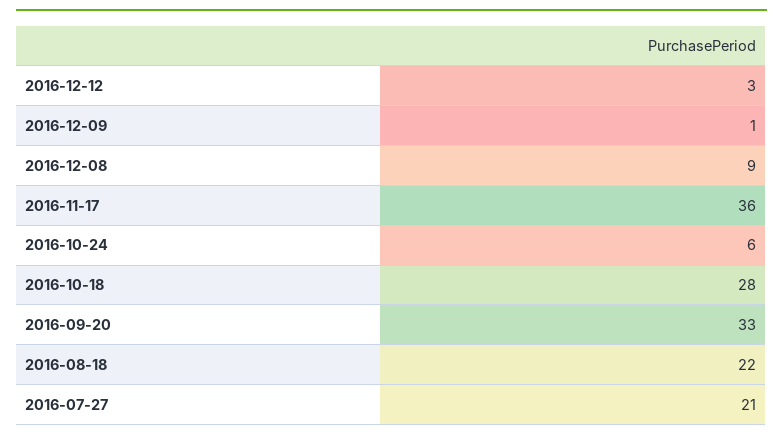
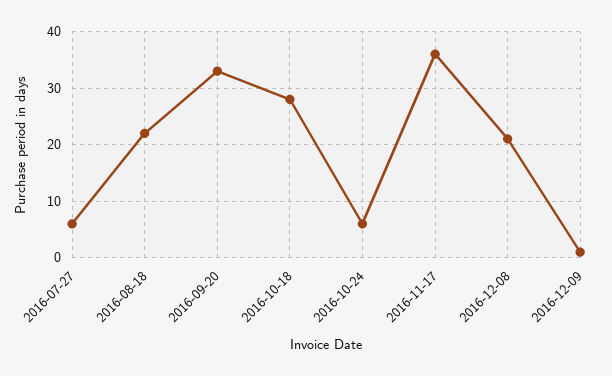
  {
-   "2016-12-12": 3,
    "2016-12-09": 1,
-   "2016-12-08": 9,
+   "2016-12-08": 20,
    "2016-11-17": 36,
    "2016-10-24": 6,
    "2016-10-18": 28,
    "2016-09-20": 33,
    "2016-08-18": 22,
-   "2016-07-27": 21
+   "2016-07-27": 5
  }

